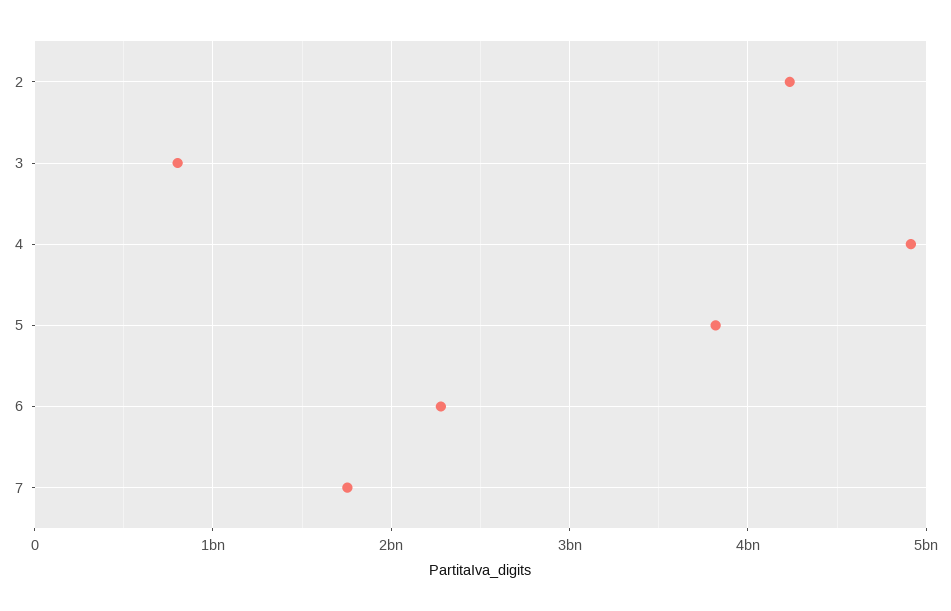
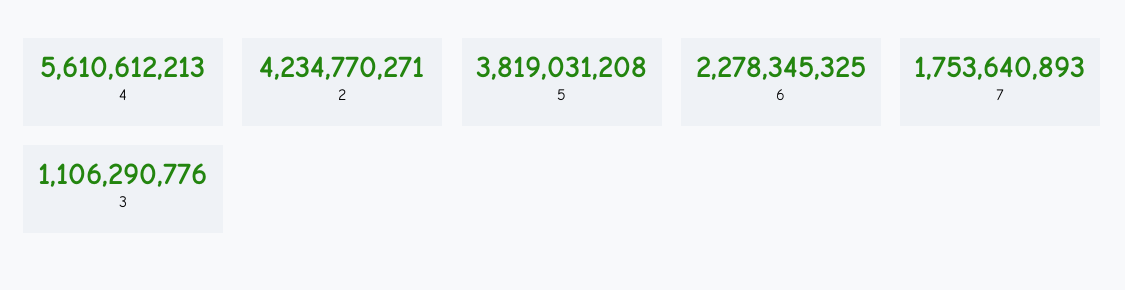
  {
    "2": 4234770271,
-   "3": 800000000,
+   "3": 1106290776,
-   "4": 4900000000,
+   "4": 5610612213,
    "5": 3819031208,
    "6": 2278345325,
    "7": 1753640893
  }

